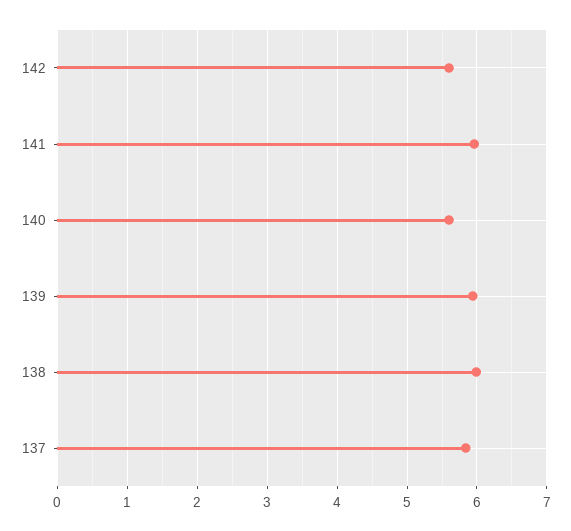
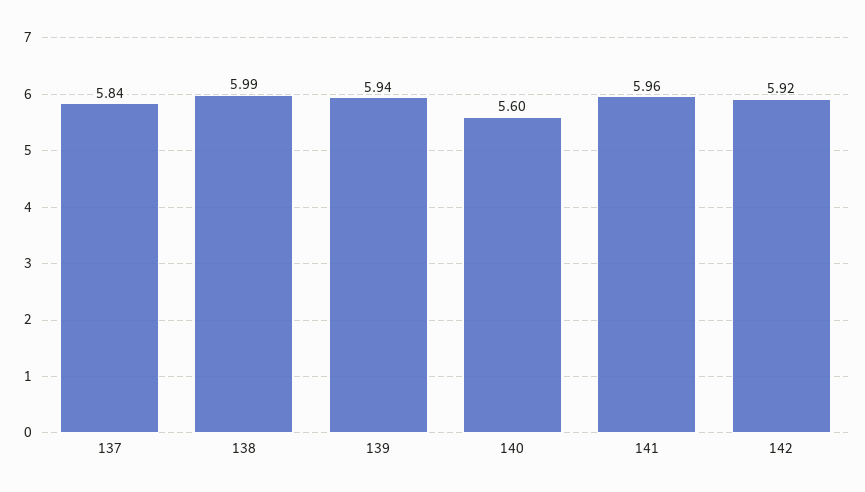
  {
-   "142": 5.6,
+   "142": 5.92,
    "141": 5.96,
    "140": 5.6,
    "139": 5.94,
    "138": 5.99,
    "137": 5.84
  }

